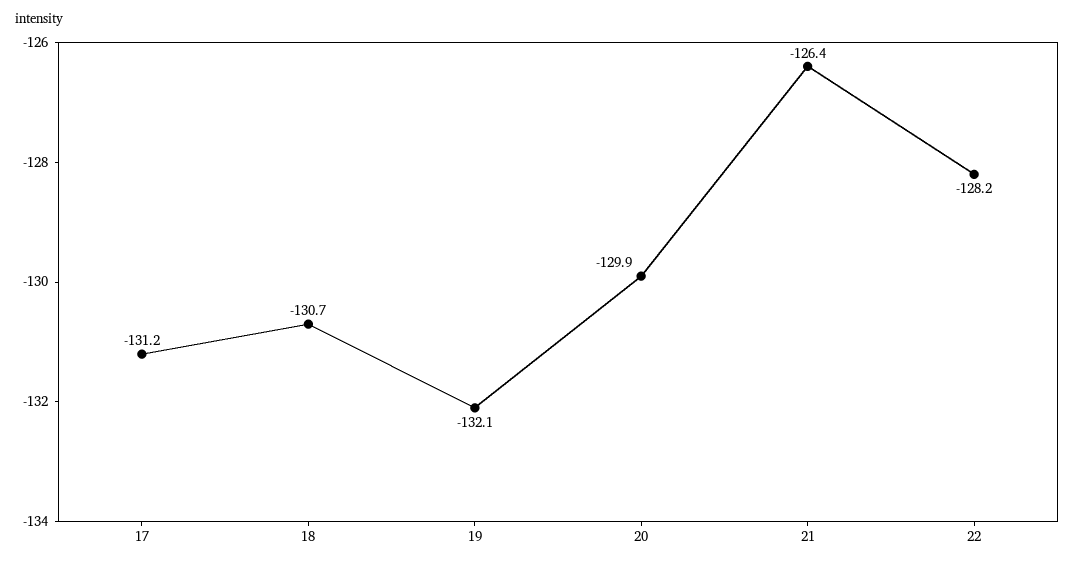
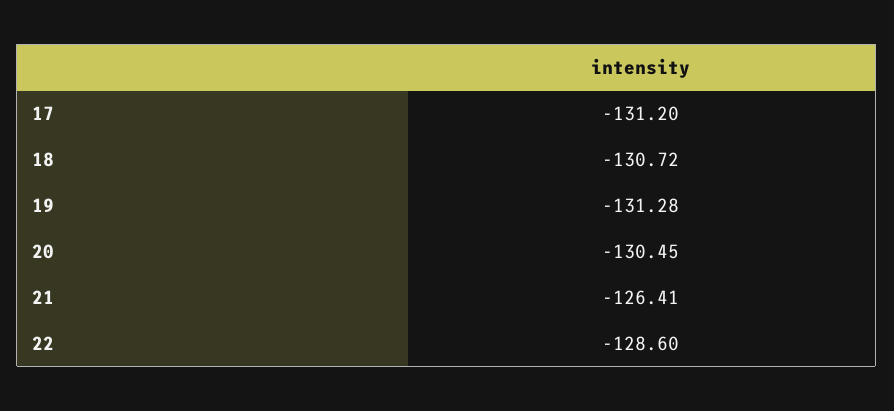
  {
    "17": -131.2,
    "18": -130.72,
-   "19": -132.1,
+   "19": -131.28,
-   "20": -129.9,
+   "20": -130.45,
    "21": -126.41,
-   "22": -128.2
+   "22": -128.6
  }

